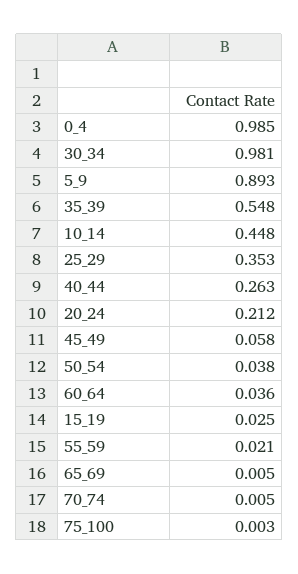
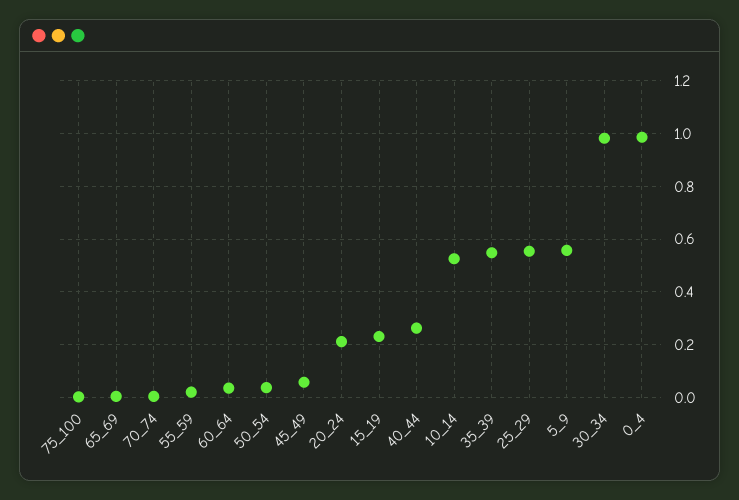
  {
    "0_4": 0.985,
    "30_34": 0.981,
-   "5_9": 0.893,
+   "5_9": 0.55,
    "35_39": 0.548,
-   "10_14": 0.448,
+   "10_14": 0.525,
-   "25_29": 0.353,
+   "25_29": 0.55,
    "40_44": 0.263,
    "20_24": 0.212,
    "45_49": 0.058,
    "50_54": 0.038,
    "60_64": 0.036,
-   "15_19": 0.025,
+   "15_19": 0.225,
    "55_59": 0.021,
    "65_69": 0.005,
    "70_74": 0.005,
    "75_100": 0.003
  }

